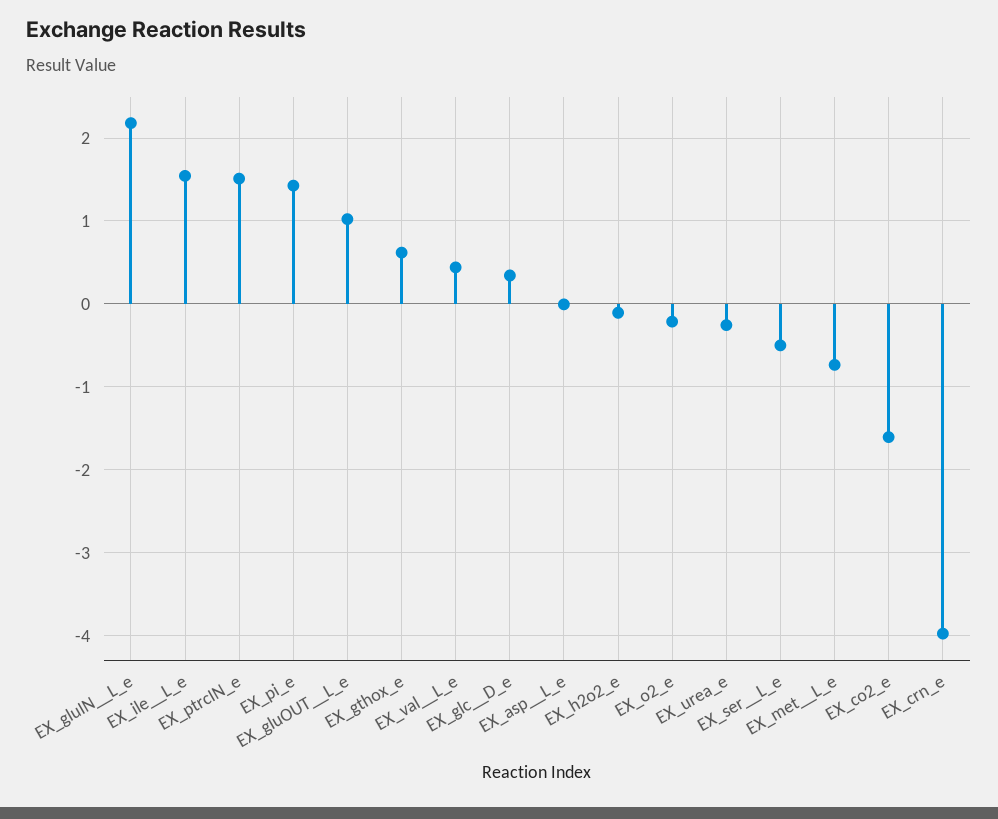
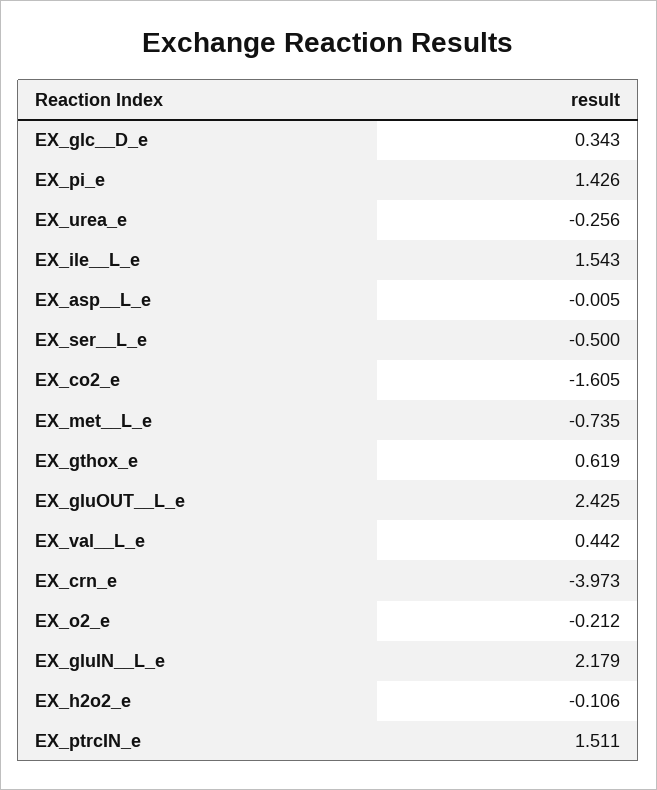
  {
    "EX_gluIN__L_e": 2.179,
    "EX_ile__L_e": 1.543,
    "EX_ptrcIN_e": 1.511,
    "EX_pi_e": 1.426,
-   "EX_gluOUT__L_e": 1,
+   "EX_gluOUT__L_e": 2.425,
    "EX_gthox_e": 0.619,
    "EX_val__L_e": 0.442,
    "EX_glc__D_e": 0.343,
    "EX_asp__L_e": -0.005,
    "EX_h2o2_e": -0.106,
    "EX_o2_e": -0.212,
    "EX_urea_e": -0.256,
    "EX_ser__L_e": -0.5,
    "EX_met__L_e": -0.735,
    "EX_co2_e": -1.605,
    "EX_crn_e": -3.973
  }

